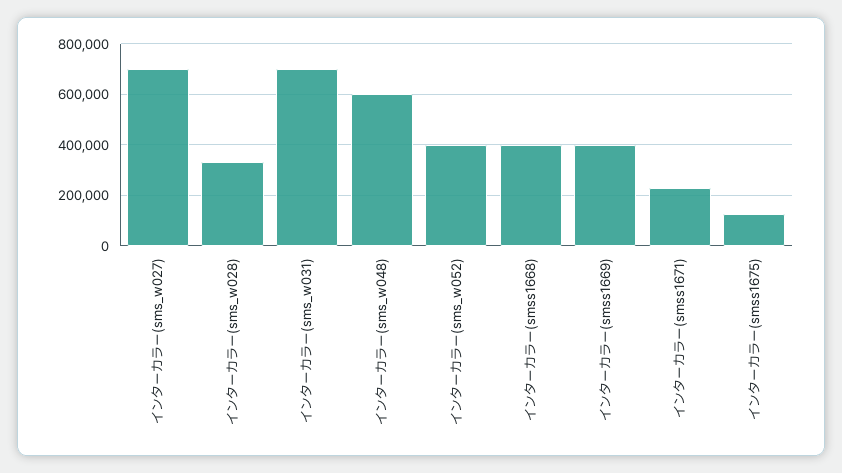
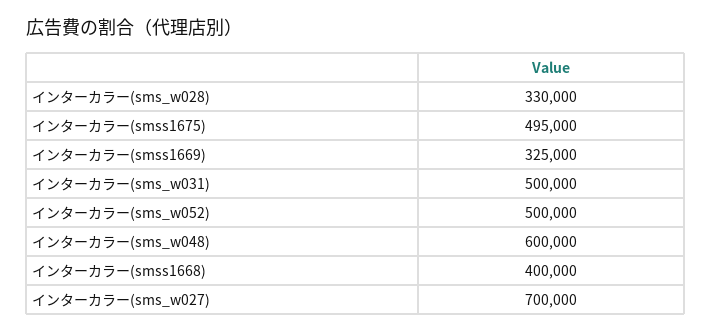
  {
    "インターカラー(sms_w027)": 700000,
    "インターカラー(sms_w028)": 330000,
-   "インターカラー(sms_w031)": 700000,
+   "インターカラー(sms_w031)": 500000,
    "インターカラー(sms_w048)": 600000,
-   "インターカラー(sms_w052)": 400000,
+   "インターカラー(sms_w052)": 500000,
    "インターカラー(smss1668)": 400000,
-   "インターカラー(smss1669)": 400000,
+   "インターカラー(smss1669)": 325000,
-   "インターカラー(smss1671)": 225000,
-   "インターカラー(smss1675)": 125000
+   "インターカラー(smss1675)": 495000
  }

